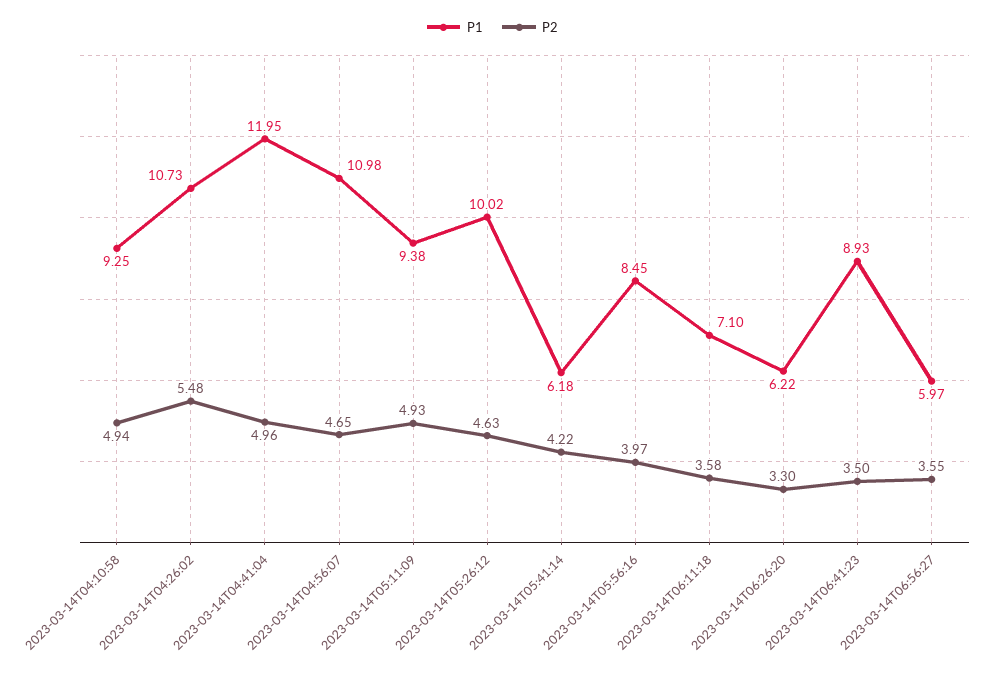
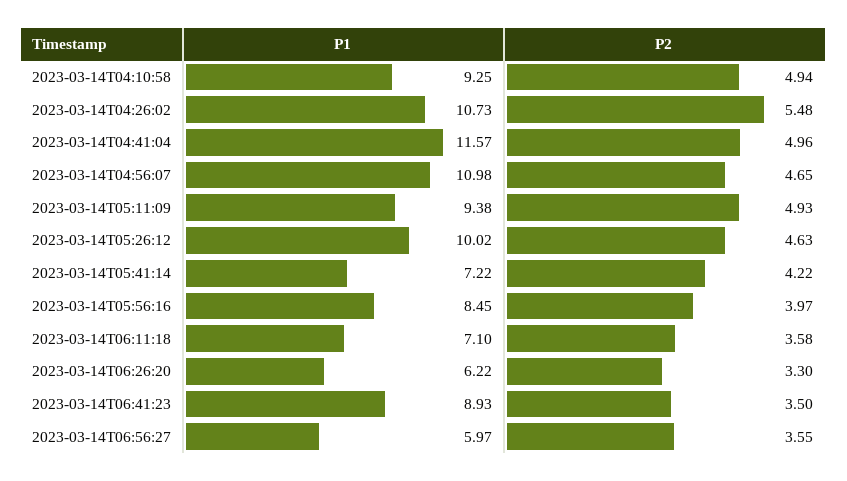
  {
    "P1": {
      "2023-03-14T04:10:58": 9.25,
      "2023-03-14T04:26:02": 10.73,
-     "2023-03-14T04:41:04": 11.95,
+     "2023-03-14T04:41:04": 11.57,
      "2023-03-14T04:56:07": 10.98,
      "2023-03-14T05:11:09": 9.38,
      "2023-03-14T05:26:12": 10.02,
-     "2023-03-14T05:41:14": 6.18,
+     "2023-03-14T05:41:14": 7.22,
      "2023-03-14T05:56:16": 8.45,
      "2023-03-14T06:11:18": 7.1,
      "2023-03-14T06:26:20": 6.22,
      "2023-03-14T06:41:23": 8.93,
      "2023-03-14T06:56:27": 5.97
    },
    "P2": {
      "2023-03-14T04:10:58": 4.94,
      "2023-03-14T04:26:02": 5.48,
      "2023-03-14T04:41:04": 4.96,
      "2023-03-14T04:56:07": 4.65,
      "2023-03-14T05:11:09": 4.93,
      "2023-03-14T05:26:12": 4.63,
      "2023-03-14T05:41:14": 4.22,
      "2023-03-14T05:56:16": 3.97,
      "2023-03-14T06:11:18": 3.58,
      "2023-03-14T06:26:20": 3.3,
      "2023-03-14T06:41:23": 3.5,
      "2023-03-14T06:56:27": 3.55
    }
  }

